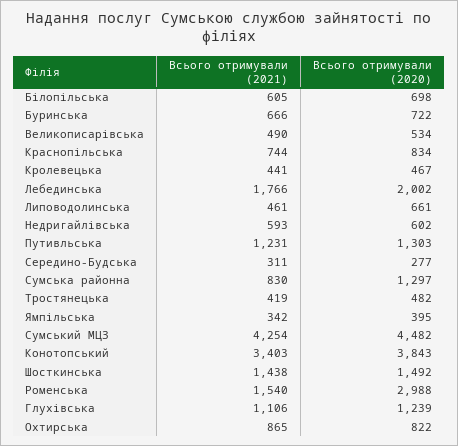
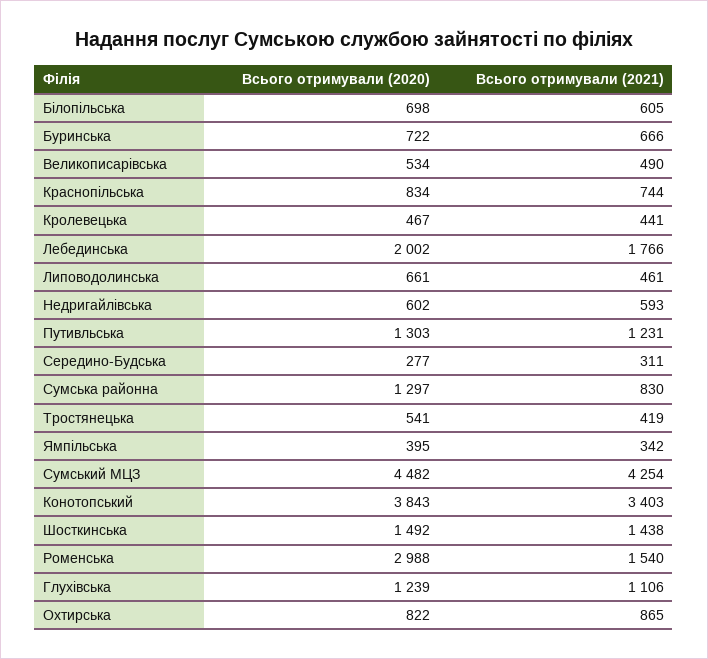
  {
    "Всього отримували (2021)": {
      "Білопільська": 605,
      "Буринська": 666,
      "Великописарівська": 490,
      "Краснопільська": 744,
      "Кролевецька": 441,
      "Лебединська": 1766,
      "Липоводолинська": 461,
      "Недригайлівська": 593,
      "Путивльська": 1231,
      "Середино-Будська": 311,
      "Сумська районна": 830,
      "Тростянецька": 419,
      "Ямпільська": 342,
      "Сумський МЦЗ": 4254,
      "Конотопський": 3403,
      "Шосткинська": 1438,
      "Роменська": 1540,
      "Глухівська": 1106,
      "Охтирська": 865
    },
    "Всього отримували (2020)": {
      "Білопільська": 698,
      "Буринська": 722,
      "Великописарівська": 534,
      "Краснопільська": 834,
      "Кролевецька": 467,
      "Лебединська": 2002,
      "Липоводолинська": 661,
      "Недригайлівська": 602,
      "Путивльська": 1303,
      "Середино-Будська": 277,
      "Сумська районна": 1297,
-     "Тростянецька": 482,
+     "Тростянецька": 541,
      "Ямпільська": 395,
      "Сумський МЦЗ": 4482,
      "Конотопський": 3843,
      "Шосткинська": 1492,
      "Роменська": 2988,
      "Глухівська": 1239,
      "Охтирська": 822
    }
  }

